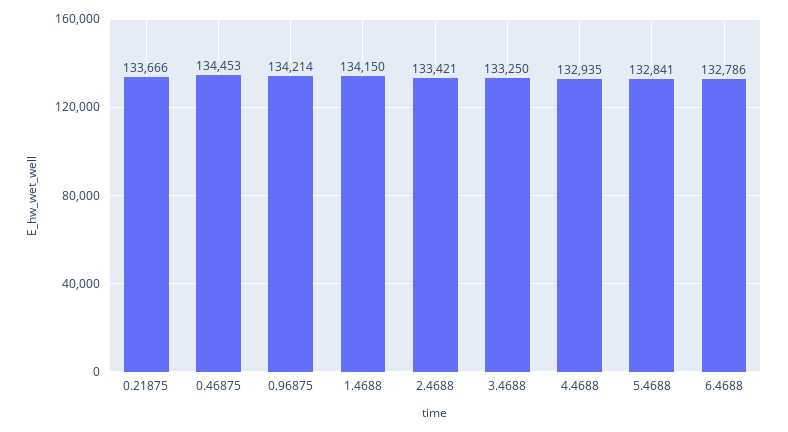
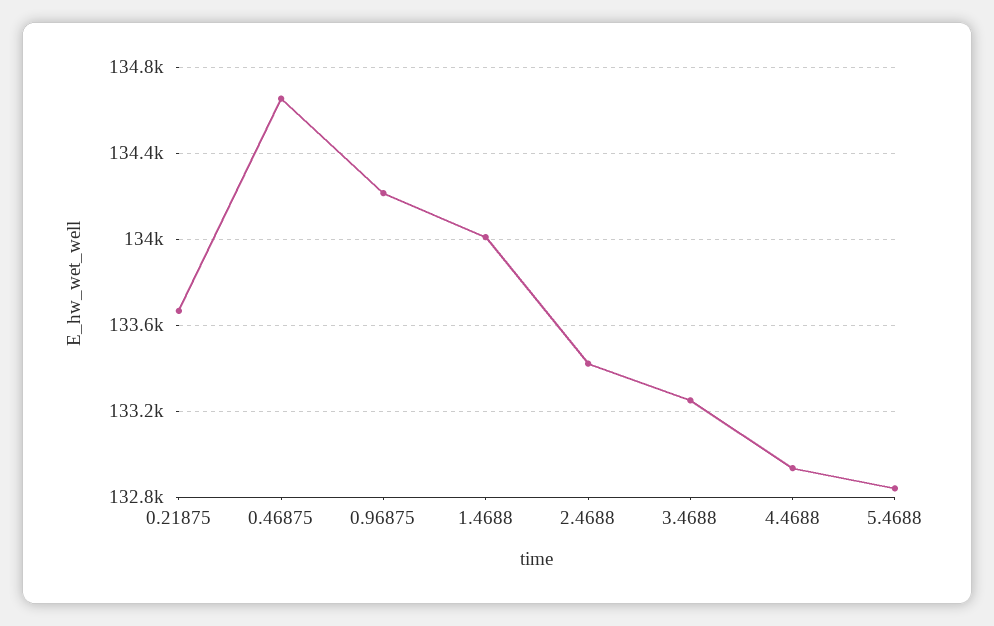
  {
    "0.21875": 133666,
-   "0.46875": 134453,
+   "0.46875": 134650,
    "0.96875": 134214,
-   "1.4688": 134150,
+   "1.4688": 134000,
    "2.4688": 133421,
    "3.4688": 133250,
    "4.4688": 132935,
-   "5.4688": 132841,
+   "5.4688": 132841
-   "6.4688": 132786
  }

